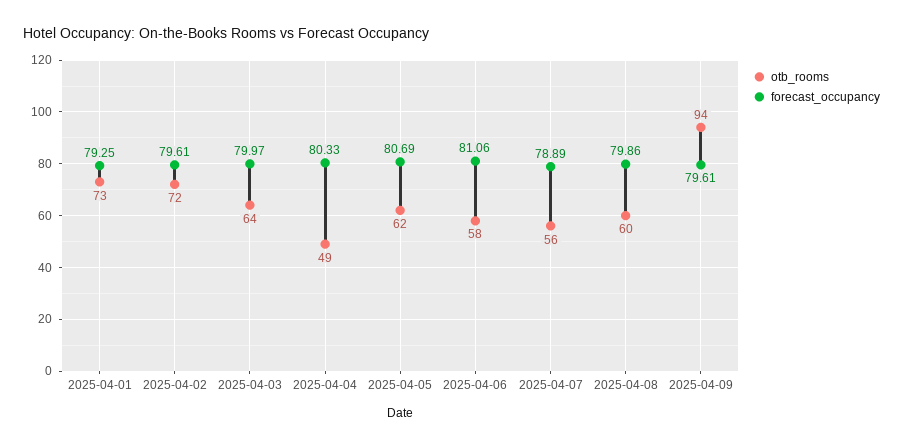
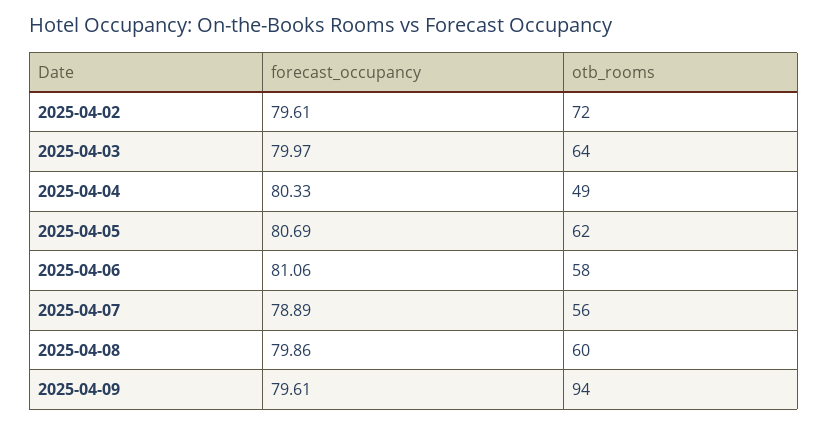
  {
    "otb_rooms": {
-     "2025-04-01": 73,
      "2025-04-02": 72,
      "2025-04-03": 64,
      "2025-04-04": 49,
      "2025-04-05": 62,
      "2025-04-06": 58,
      "2025-04-07": 56,
      "2025-04-08": 60,
      "2025-04-09": 94
    },
    "forecast_occupancy": {
-     "2025-04-01": 79.25,
      "2025-04-02": 79.61,
      "2025-04-03": 79.97,
      "2025-04-04": 80.33,
      "2025-04-05": 80.69,
      "2025-04-06": 81.06,
      "2025-04-07": 78.89,
      "2025-04-08": 79.86,
      "2025-04-09": 79.61
    }
  }

